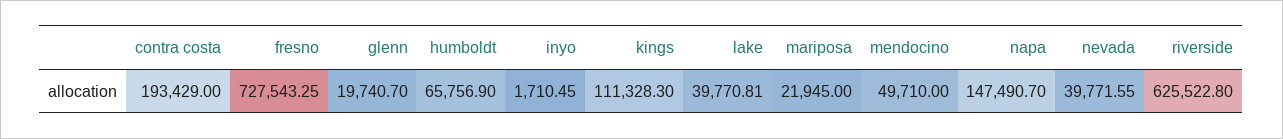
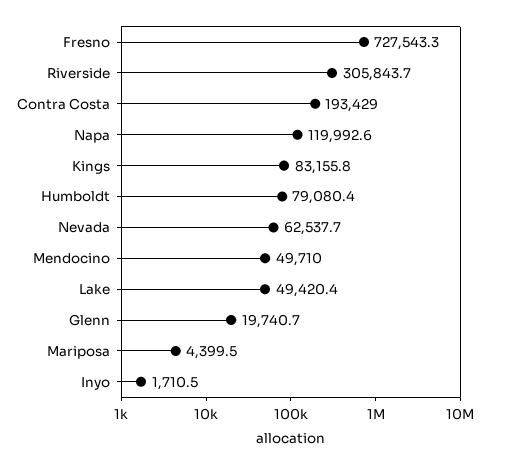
  {
    "contra costa": 193429,
    "fresno": 727543.25,
    "glenn": 19740.7,
-   "humboldt": 65756.9,
+   "humboldt": 79080.4,
    "inyo": 1710.45,
-   "kings": 111328.3,
+   "kings": 83155.8,
-   "lake": 39770.81,
+   "lake": 49420.4,
-   "mariposa": 21945,
+   "mariposa": 4399.5,
    "mendocino": 49710,
-   "napa": 147490.7,
+   "napa": 119992.6,
-   "nevada": 39771.55,
+   "nevada": 62537.7,
-   "riverside": 625522.8
+   "riverside": 305843.7
  }

